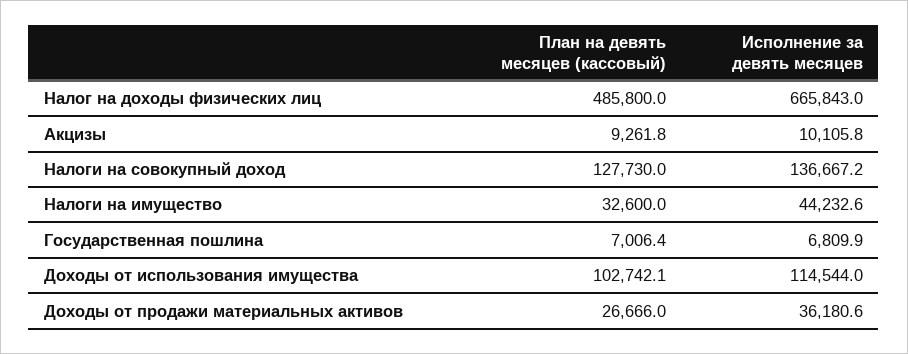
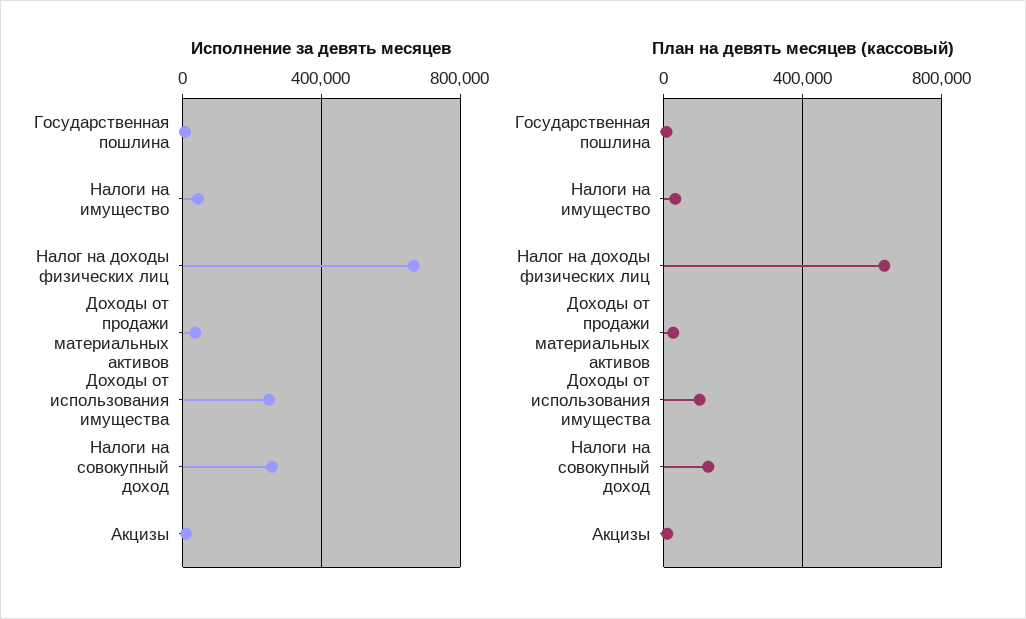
  {
    "План на девять месяцев (кассовый)": {
-     "Налог на доходы физических лиц": 485800,
+     "Налог на доходы физических лиц": 650000,
      "Акцизы": 9261.8,
      "Налоги на совокупный доход": 127730,
      "Налоги на имущество": 32600,
      "Государственная пошлина": 7006.4,
      "Доходы от использования имущества": 102742.1,
      "Доходы от продажи материальных активов": 26666
    },
    "Исполнение за девять месяцев": {
      "Налог на доходы физических лиц": 665843,
      "Акцизы": 10105.8,
-     "Налоги на совокупный доход": 136667.2,
+     "Налоги на совокупный доход": 250000,
      "Налоги на имущество": 44232.6,
      "Государственная пошлина": 6809.9,
-     "Доходы от использования имущества": 114544,
+     "Доходы от использования имущества": 250000,
      "Доходы от продажи материальных активов": 36180.6
    }
  }

